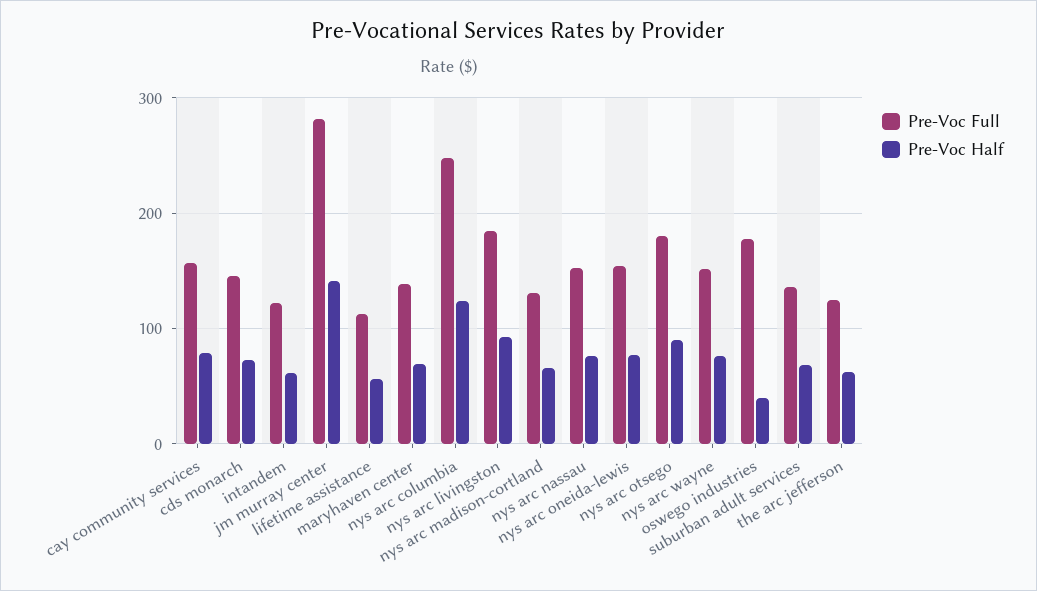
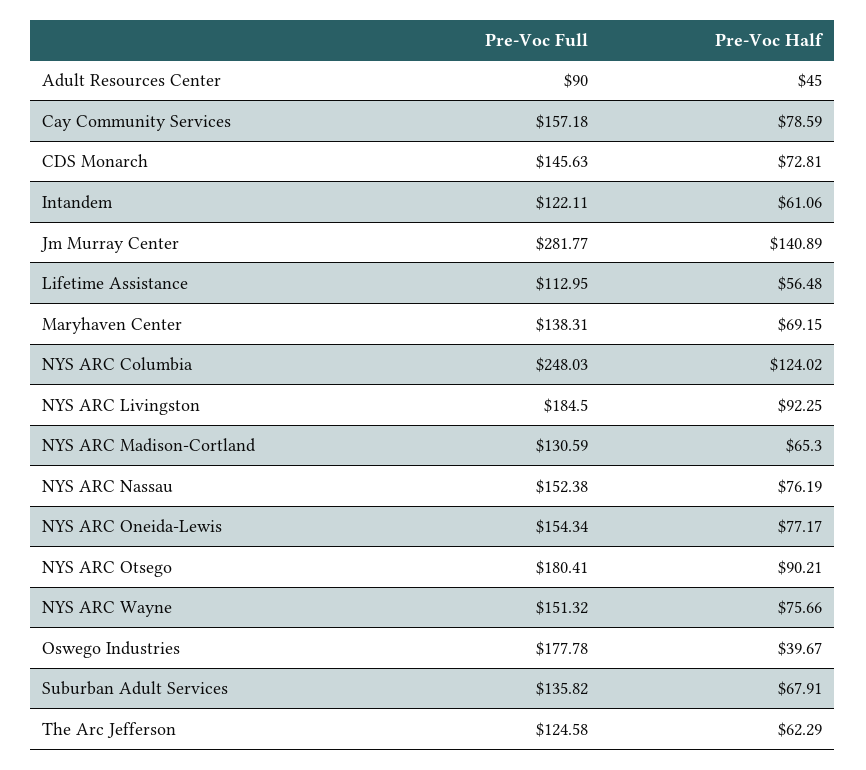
  {
    "Pre-Voc Full": {
      "cay community services": 157.18,
      "cds monarch": 145.63,
      "intandem": 122.11,
      "jm murray center": 281.77,
      "lifetime assistance": 112.95,
      "maryhaven center": 138.31,
      "nys arc columbia": 248.03,
      "nys arc livingston": 184.5,
      "nys arc madison-cortland": 130.59,
      "nys arc nassau": 152.38,
      "nys arc oneida-lewis": 154.34,
      "nys arc otsego": 180.41,
      "nys arc wayne": 151.32,
      "oswego industries": 177.78,
      "suburban adult services": 135.82,
-     "the arc jefferson": 124.58
+     "the arc jefferson": 124.58,
+     "Adult Resources Center": 90
    },
    "Pre-Voc Half": {
      "cay community services": 78.59,
      "cds monarch": 72.81,
      "intandem": 61.06,
      "jm murray center": 140.89,
      "lifetime assistance": 56.48,
      "maryhaven center": 69.15,
      "nys arc columbia": 124.02,
      "nys arc livingston": 92.25,
      "nys arc madison-cortland": 65.3,
      "nys arc nassau": 76.19,
      "nys arc oneida-lewis": 77.17,
      "nys arc otsego": 90.21,
      "nys arc wayne": 75.66,
      "oswego industries": 39.67,
      "suburban adult services": 67.91,
-     "the arc jefferson": 62.29
+     "the arc jefferson": 62.29,
+     "Adult Resources Center": 45
    }
  }

